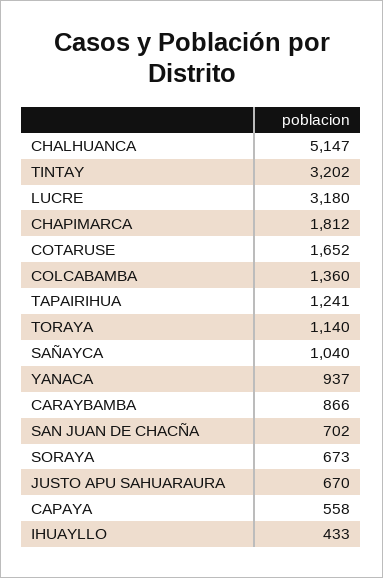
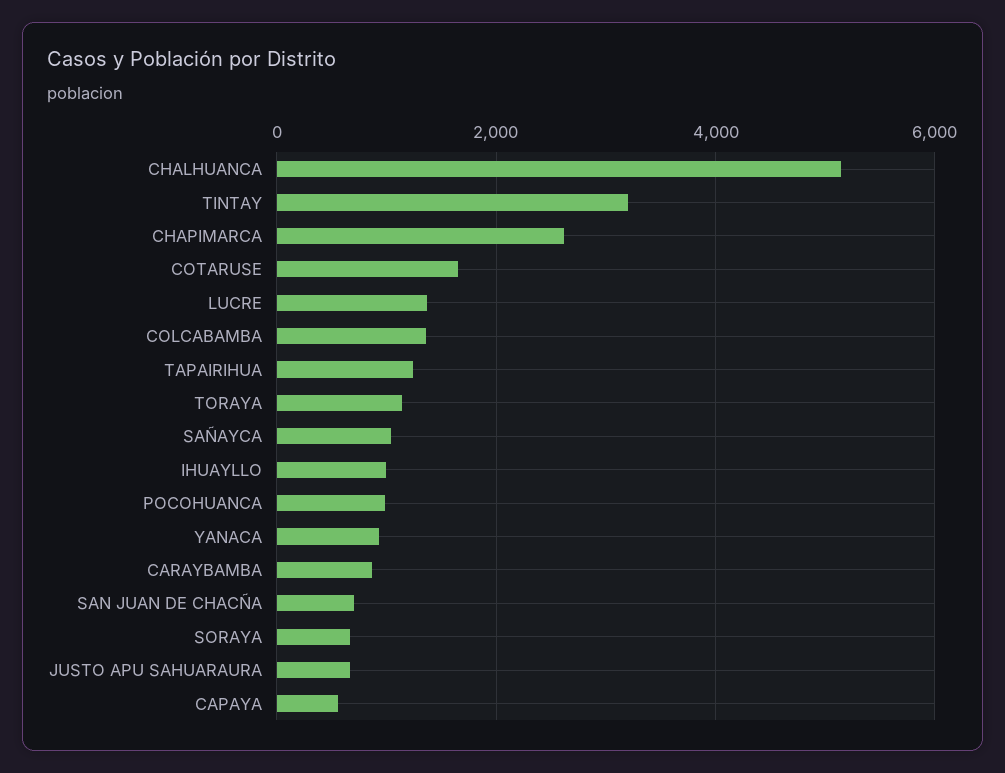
  {
    "CHALHUANCA": 5147,
    "TINTAY": 3202,
-   "LUCRE": 3180,
+   "LUCRE": 1400,
-   "CHAPIMARCA": 1812,
+   "CHAPIMARCA": 2600,
    "COTARUSE": 1652,
    "COLCABAMBA": 1360,
    "TAPAIRIHUA": 1241,
    "TORAYA": 1140,
    "SAÑAYCA": 1040,
    "YANACA": 937,
    "CARAYBAMBA": 866,
    "SAN JUAN DE CHACÑA": 702,
    "SORAYA": 673,
    "JUSTO APU SAHUARAURA": 670,
    "CAPAYA": 558,
-   "IHUAYLLO": 433
+   "IHUAYLLO": 1000,
+   "POCOHUANCA": 1000
  }

